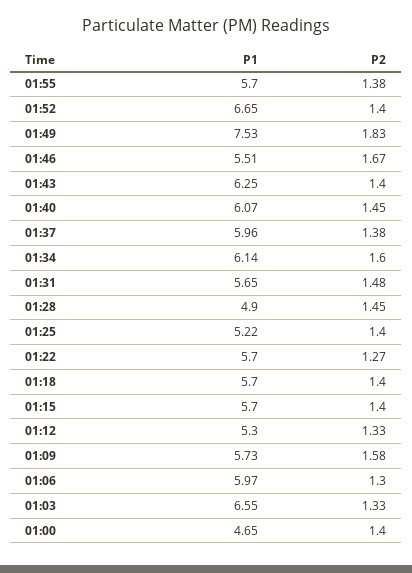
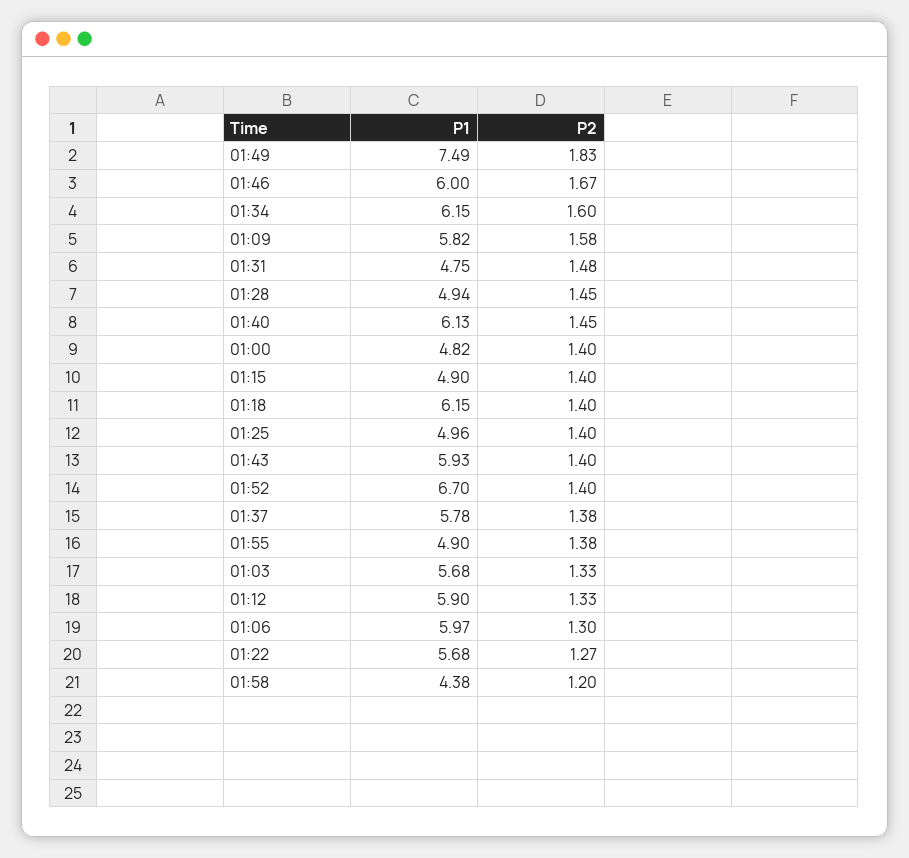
  {
    "P1": {
-     "01:55": 5.7,
+     "01:55": 4.9,
-     "01:52": 6.65,
+     "01:52": 6.7,
-     "01:49": 7.53,
+     "01:49": 7.49,
-     "01:46": 5.51,
+     "01:46": 6,
-     "01:43": 6.25,
+     "01:43": 5.93,
-     "01:40": 6.07,
+     "01:40": 6.13,
-     "01:37": 5.96,
+     "01:37": 5.78,
-     "01:34": 6.14,
+     "01:34": 6.15,
-     "01:31": 5.65,
+     "01:31": 4.75,
-     "01:28": 4.9,
+     "01:28": 4.94,
-     "01:25": 5.22,
+     "01:25": 4.96,
-     "01:22": 5.7,
+     "01:22": 5.68,
-     "01:18": 5.7,
+     "01:18": 6.15,
-     "01:15": 5.7,
+     "01:15": 4.9,
-     "01:12": 5.3,
+     "01:12": 5.9,
-     "01:09": 5.73,
+     "01:09": 5.82,
      "01:06": 5.97,
-     "01:03": 6.55,
+     "01:03": 5.68,
-     "01:00": 4.65
+     "01:00": 4.82,
+     "01:58": 4.38
    },
    "P2": {
      "01:55": 1.38,
      "01:52": 1.4,
      "01:49": 1.83,
      "01:46": 1.67,
      "01:43": 1.4,
      "01:40": 1.45,
      "01:37": 1.38,
      "01:34": 1.6,
      "01:31": 1.48,
      "01:28": 1.45,
      "01:25": 1.4,
      "01:22": 1.27,
      "01:18": 1.4,
      "01:15": 1.4,
      "01:12": 1.33,
      "01:09": 1.58,
      "01:06": 1.3,
      "01:03": 1.33,
-     "01:00": 1.4
+     "01:00": 1.4,
+     "01:58": 1.2
    }
  }

